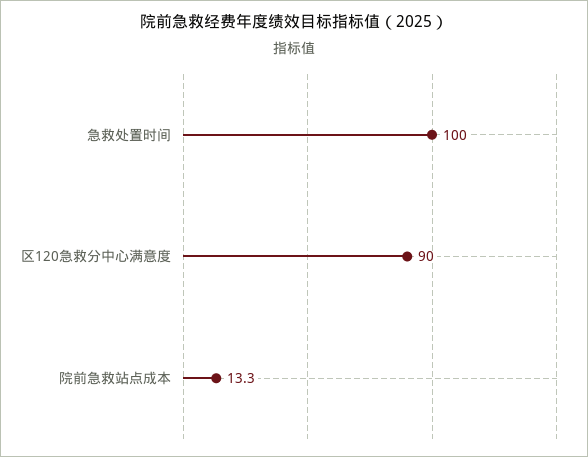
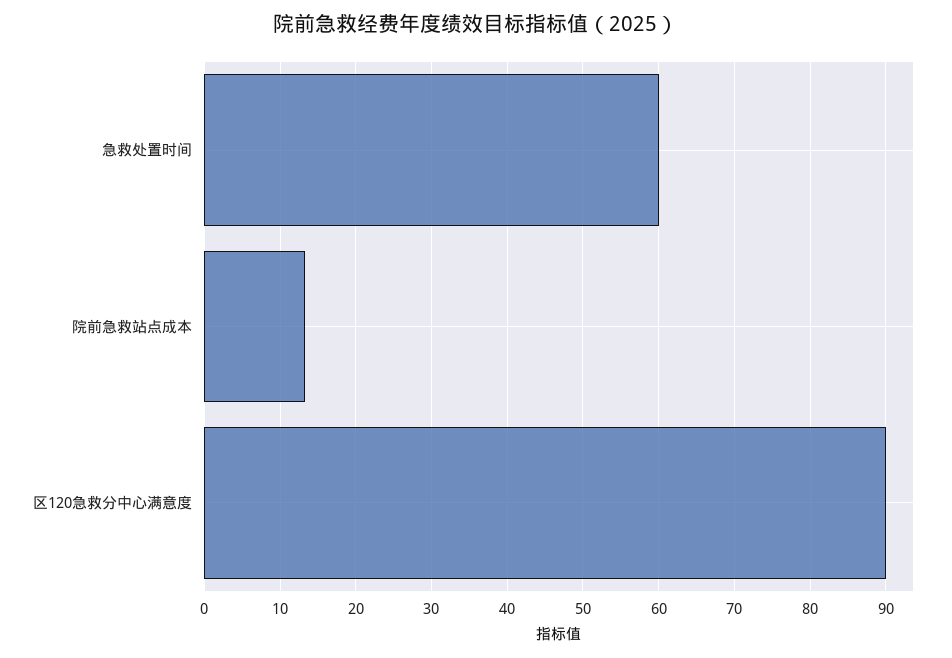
  {
-   "急救处置时间": 100,
+   "急救处置时间": 60,
    "区120急救分中心满意度": 90,
    "院前急救站点成本": 13.3
  }

